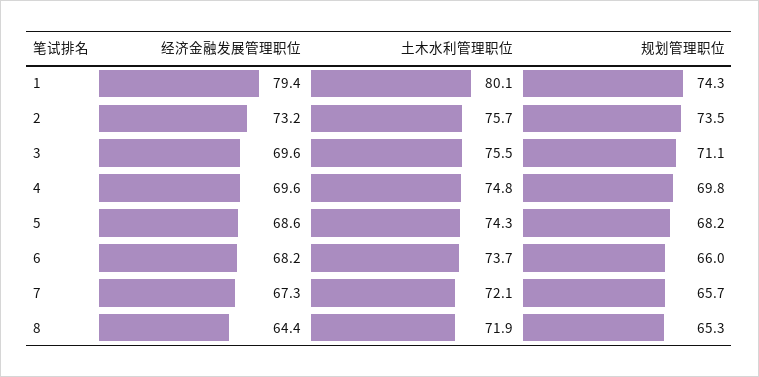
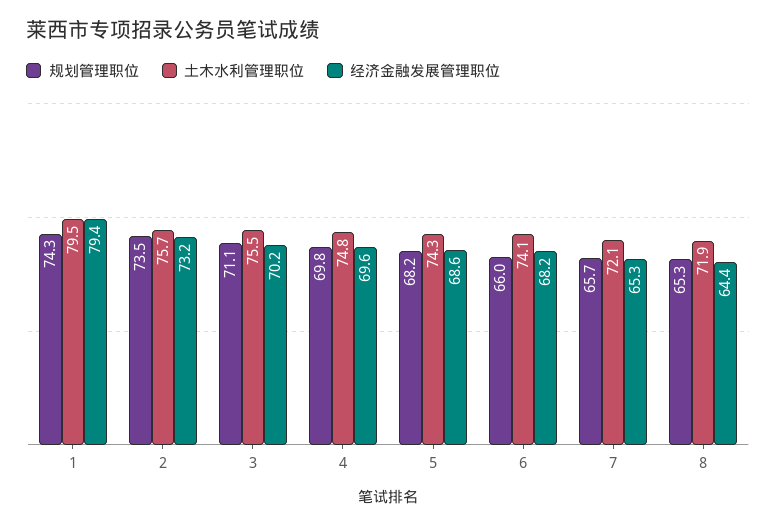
  {
    "经济金融发展管理职位": {
      "1": 79.4,
      "2": 73.2,
-     "3": 69.6,
+     "3": 70.2,
      "4": 69.6,
      "5": 68.6,
      "6": 68.2,
-     "7": 67.3,
+     "7": 65.3,
      "8": 64.4
    },
    "土木水利管理职位": {
-     "1": 80.1,
+     "1": 79.5,
      "2": 75.7,
      "3": 75.5,
      "4": 74.8,
      "5": 74.3,
-     "6": 73.7,
+     "6": 74.1,
      "7": 72.1,
      "8": 71.9
    },
    "规划管理职位": {
      "1": 74.3,
      "2": 73.5,
      "3": 71.1,
      "4": 69.8,
      "5": 68.2,
      "6": 66,
      "7": 65.7,
      "8": 65.3
    }
  }

